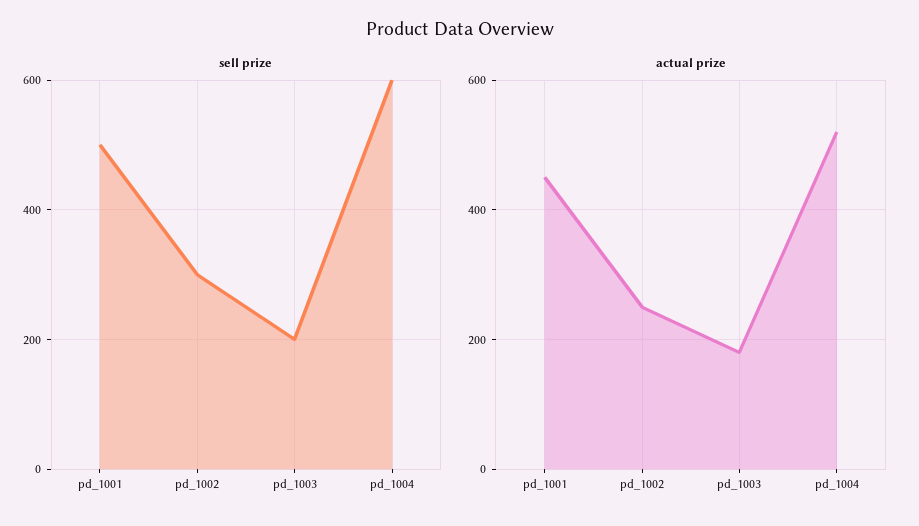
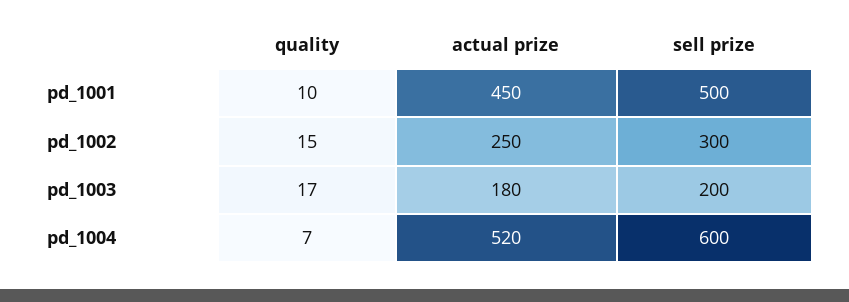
  {
    "sell prize": {
      "pd_1001": 500,
      "pd_1002": 300,
      "pd_1003": 200,
      "pd_1004": 600
    },
    "actual prize": {
      "pd_1001": 450,
      "pd_1002": 250,
      "pd_1003": 180,
      "pd_1004": 520
-   }
+   },
+   "quality": {
+     "pd_1001": 10,
+     "pd_1002": 15,
+     "pd_1003": 17,
+     "pd_1004": 7
+   }
  }

